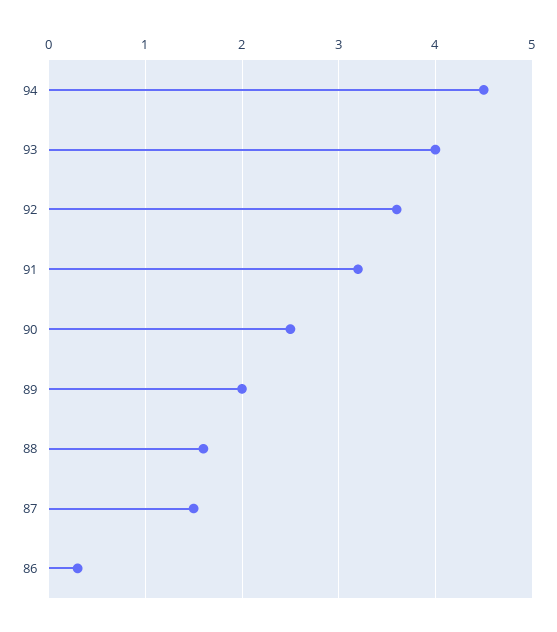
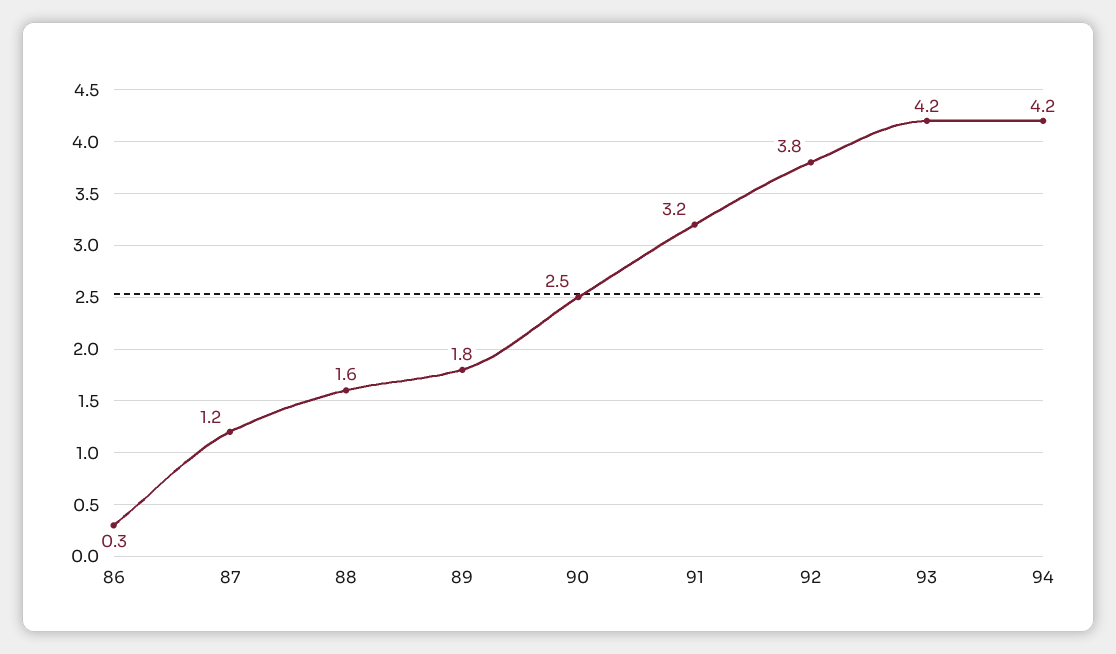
  {
-   "94": 4.5,
+   "94": 4.2,
-   "93": 4,
+   "93": 4.2,
-   "92": 3.6,
+   "92": 3.8,
    "91": 3.2,
    "90": 2.5,
-   "89": 2,
+   "89": 1.8,
    "88": 1.6,
-   "87": 1.5,
+   "87": 1.2,
    "86": 0.3
  }

